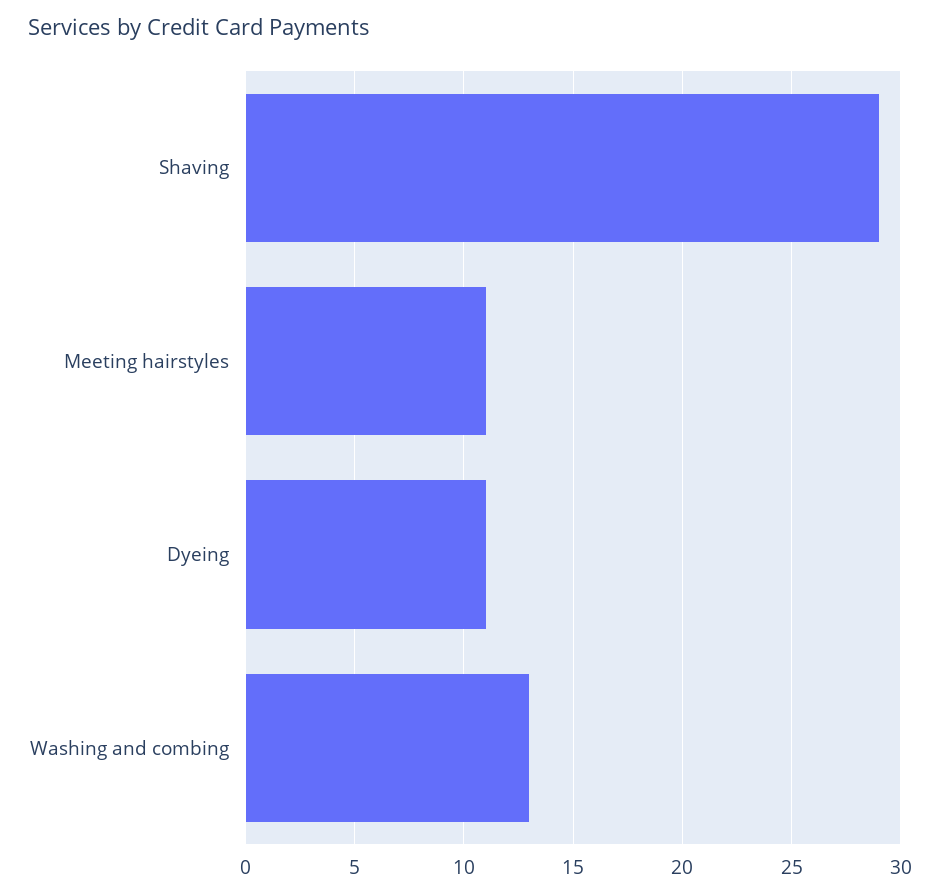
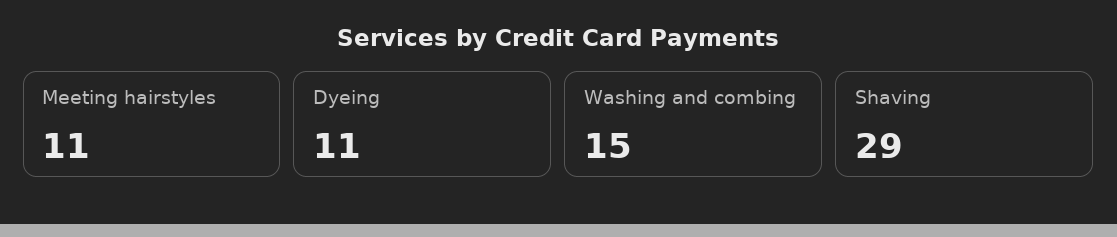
  {
    "Shaving": 29,
    "Meeting hairstyles": 11,
    "Dyeing": 11,
-   "Washing and combing": 13
+   "Washing and combing": 15
  }

